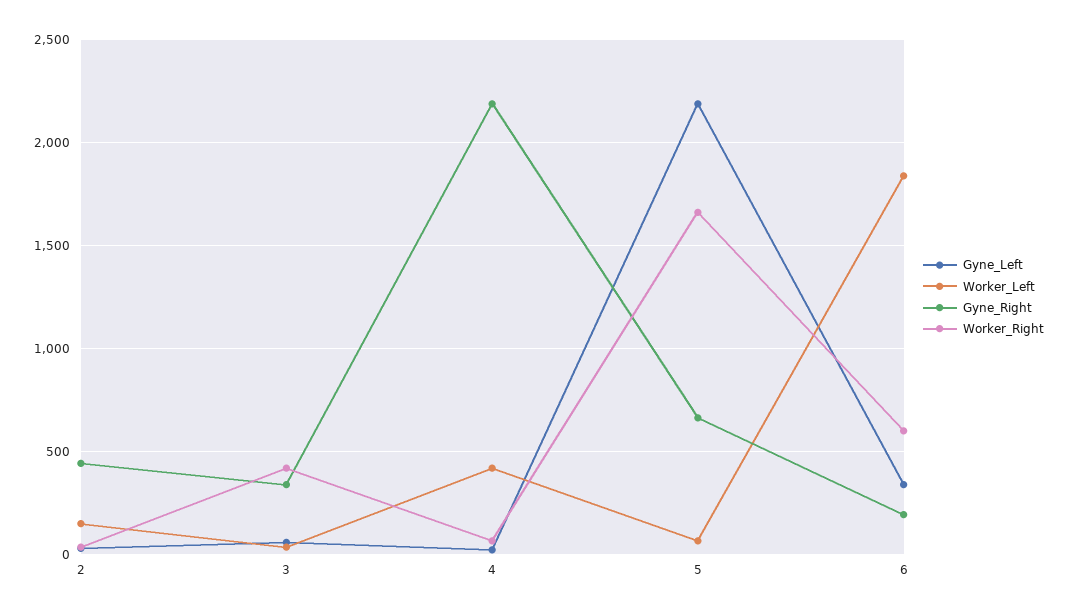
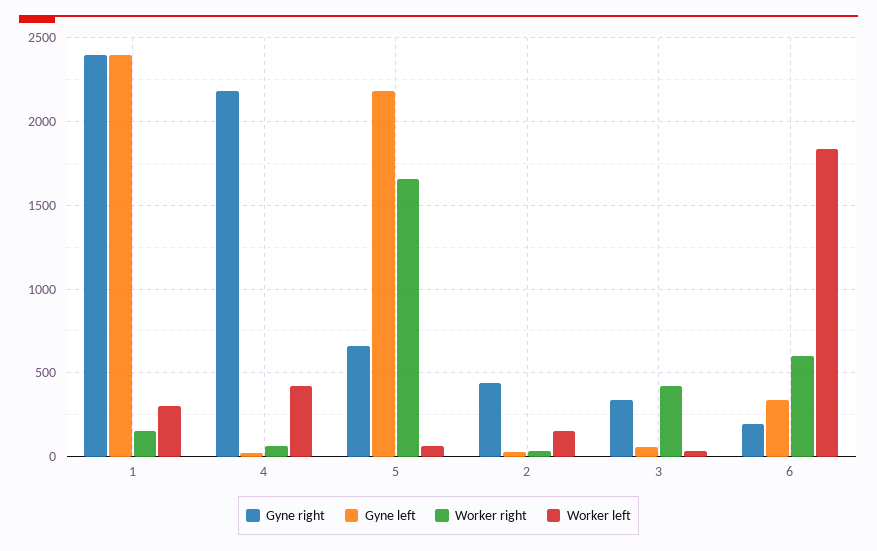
  {
    "Gyne_Left": {
      "2": 50,
      "3": 50,
      "4": 0,
      "5": 2200,
-     "6": 350
+     "6": 350,
+     "1": 2400
    },
    "Worker_Left": {
      "2": 150,
      "3": 50,
      "4": 400,
      "5": 50,
-     "6": 1850
+     "6": 1850,
+     "1": 300
    },
    "Gyne_Right": {
      "2": 450,
      "3": 350,
      "4": 2200,
      "5": 650,
-     "6": 200
+     "6": 200,
+     "1": 2400
    },
    "Worker_Right": {
      "2": 50,
      "3": 400,
      "4": 50,
      "5": 1650,
-     "6": 600
+     "6": 600,
+     "1": 150
    }
  }

